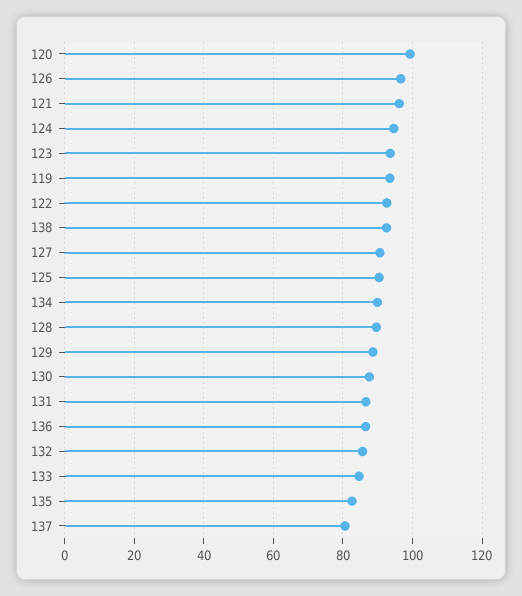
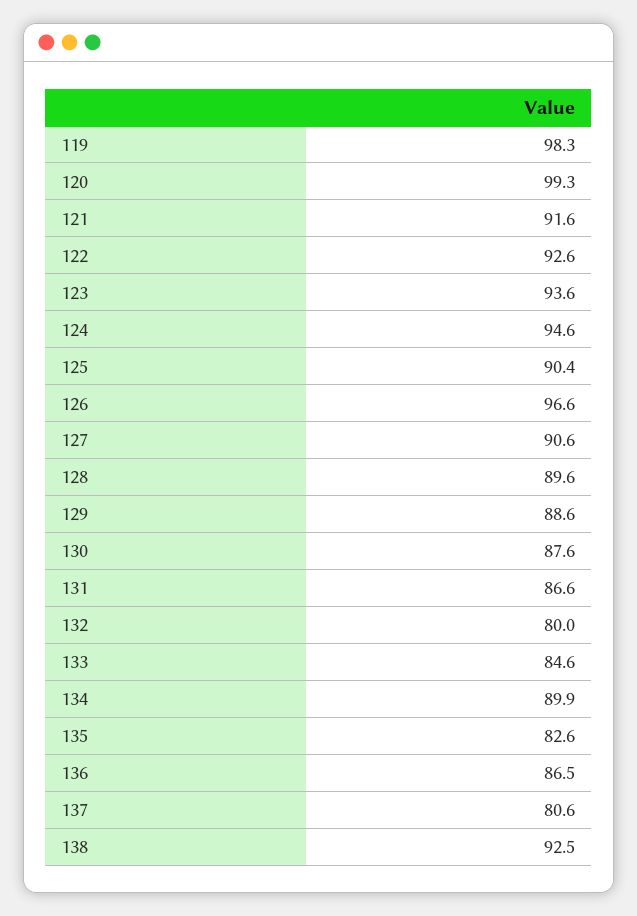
  {
    "120": 99.3,
    "126": 96.6,
-   "121": 96,
+   "121": 91.6,
    "124": 94.6,
    "123": 93.6,
-   "119": 94,
+   "119": 98.3,
    "122": 92.6,
    "138": 92.5,
    "127": 90.6,
    "125": 90.4,
    "134": 89.9,
    "128": 89.6,
    "129": 88.6,
    "130": 87.6,
    "131": 86.6,
    "136": 86.5,
-   "132": 86,
+   "132": 80,
    "133": 84.6,
    "135": 82.6,
    "137": 80.6
  }

